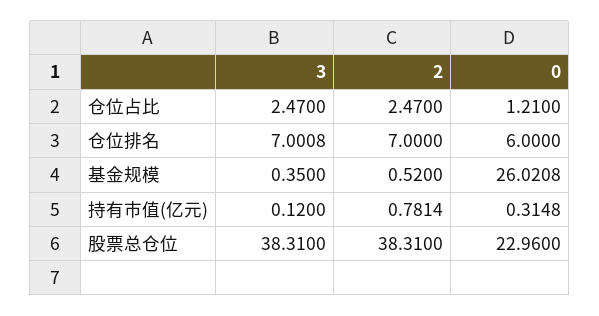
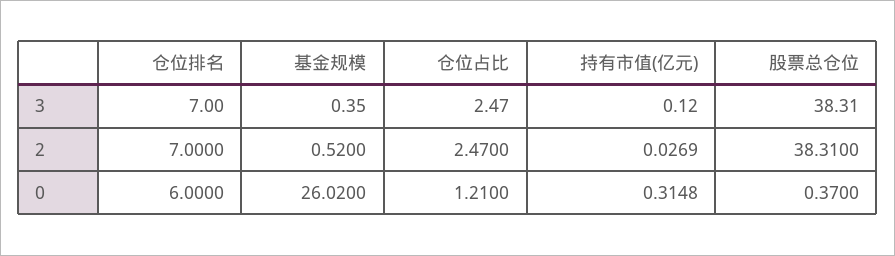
  {
    "3": {
      "仓位占比": 2.47,
-     "仓位排名": 7.0008,
+     "仓位排名": 7,
      "基金规模": 0.35,
      "持有市值(亿元)": 0.12,
      "股票总仓位": 38.31
    },
    "2": {
      "仓位占比": 2.47,
      "仓位排名": 7,
      "基金规模": 0.52,
-     "持有市值(亿元)": 0.7814,
+     "持有市值(亿元)": 0.0269,
      "股票总仓位": 38.31
    },
    "0": {
      "仓位占比": 1.21,
      "仓位排名": 6,
-     "基金规模": 26.0208,
+     "基金规模": 26.02,
      "持有市值(亿元)": 0.3148,
-     "股票总仓位": 22.96
+     "股票总仓位": 0.37
    }
  }

